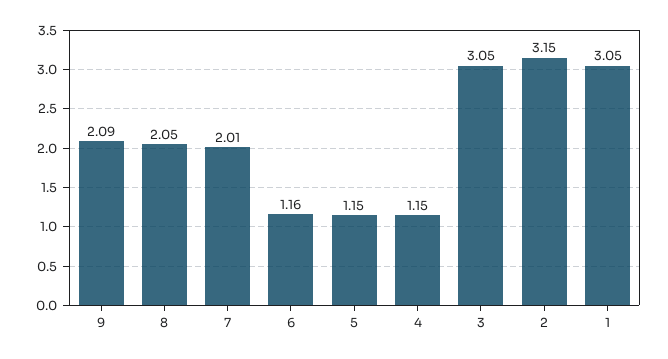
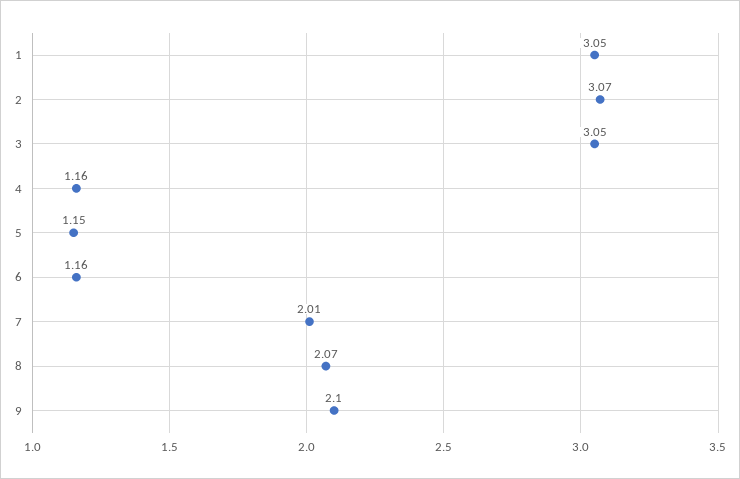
  {
-   "9": 2.09,
+   "9": 2.1,
-   "8": 2.05,
+   "8": 2.07,
    "7": 2.01,
    "6": 1.16,
    "5": 1.15,
-   "4": 1.15,
+   "4": 1.16,
    "3": 3.05,
-   "2": 3.15,
+   "2": 3.07,
    "1": 3.05
  }

